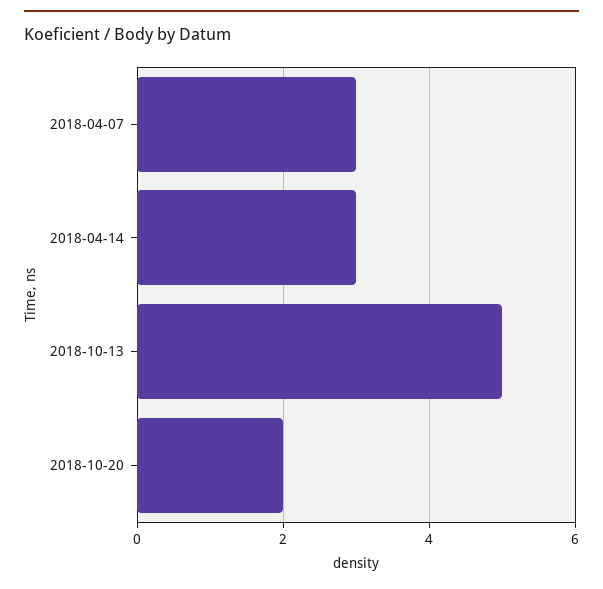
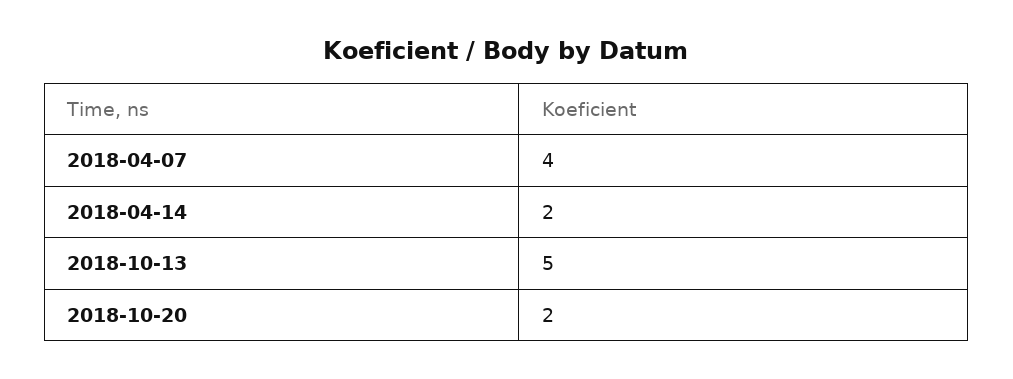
  {
-   "2018-04-07": 3,
+   "2018-04-07": 4,
-   "2018-04-14": 3,
+   "2018-04-14": 2,
    "2018-10-13": 5,
    "2018-10-20": 2
  }

